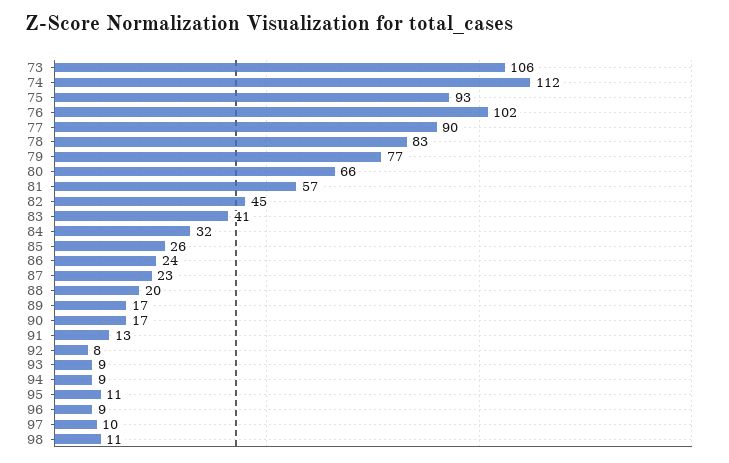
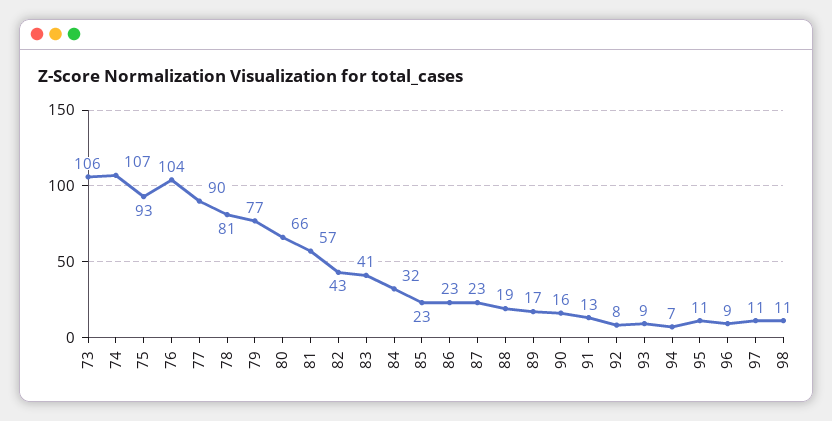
  {
    "73": 106,
-   "74": 112,
+   "74": 107,
    "75": 93,
-   "76": 102,
+   "76": 104,
    "77": 90,
-   "78": 83,
+   "78": 81,
    "79": 77,
    "80": 66,
    "81": 57,
-   "82": 45,
+   "82": 43,
    "83": 41,
    "84": 32,
-   "85": 26,
+   "85": 23,
-   "86": 24,
+   "86": 23,
    "87": 23,
-   "88": 20,
+   "88": 19,
    "89": 17,
-   "90": 17,
+   "90": 16,
    "91": 13,
    "92": 8,
    "93": 9,
-   "94": 9,
+   "94": 7,
    "95": 11,
    "96": 9,
-   "97": 10,
+   "97": 11,
    "98": 11
  }

